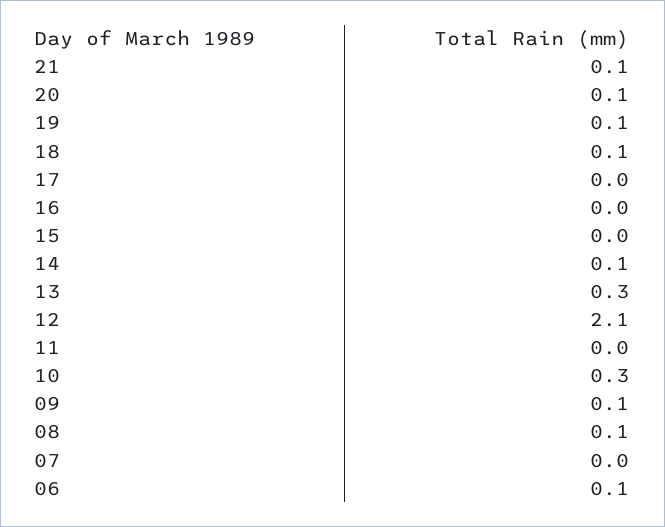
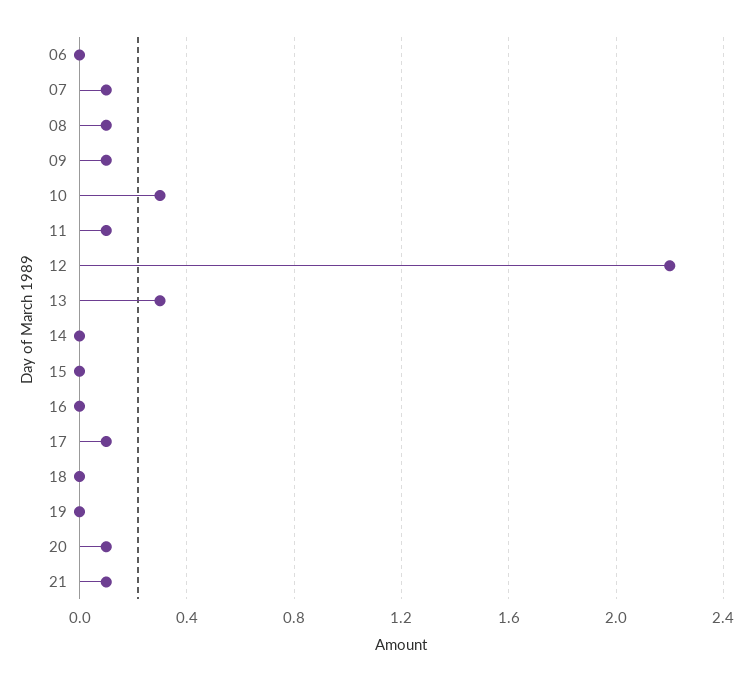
  {
    "21": 0.1,
    "20": 0.1,
-   "19": 0.1,
+   "19": 0,
-   "18": 0.1,
+   "18": 0,
-   "17": 0,
+   "17": 0.1,
    "16": 0,
    "15": 0,
-   "14": 0.1,
+   "14": 0,
    "13": 0.3,
-   "12": 2.1,
+   "12": 2.2,
-   "11": 0,
+   "11": 0.1,
    "10": 0.3,
    "09": 0.1,
    "08": 0.1,
-   "07": 0,
+   "07": 0.1,
-   "06": 0.1
+   "06": 0
  }

